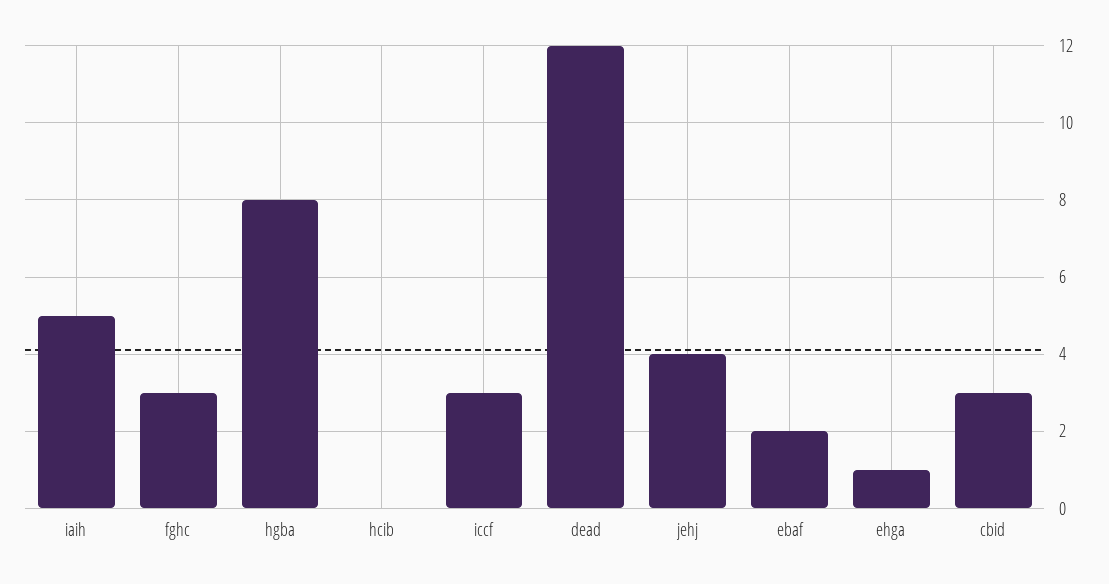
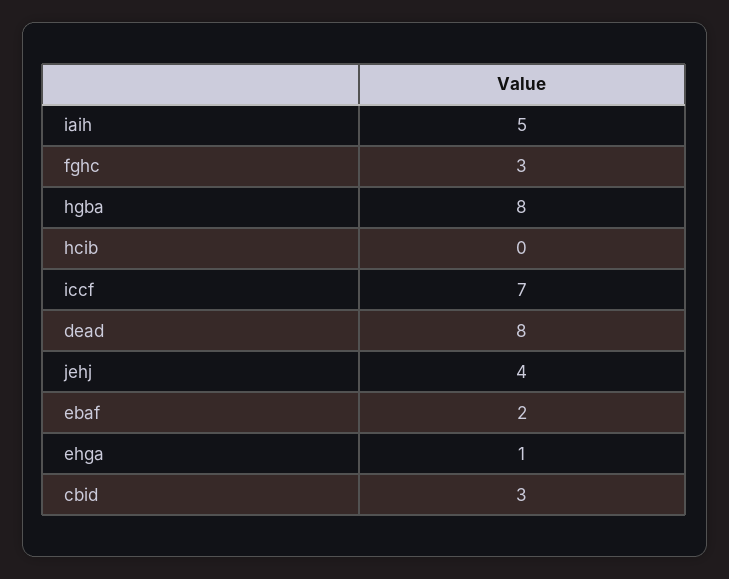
  {
    "iaih": 5,
    "fghc": 3,
    "hgba": 8,
    "hcib": 0,
-   "iccf": 3,
+   "iccf": 7,
-   "dead": 12,
+   "dead": 8,
    "jehj": 4,
    "ebaf": 2,
    "ehga": 1,
    "cbid": 3
  }

